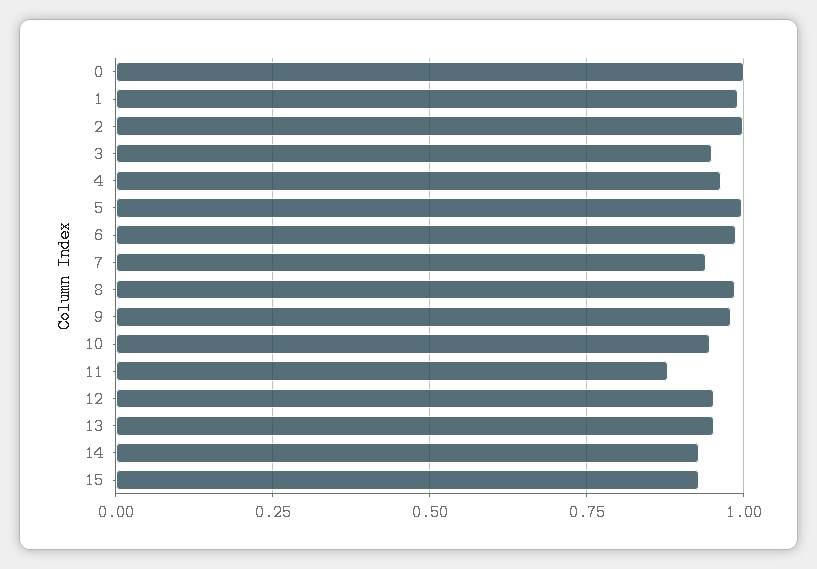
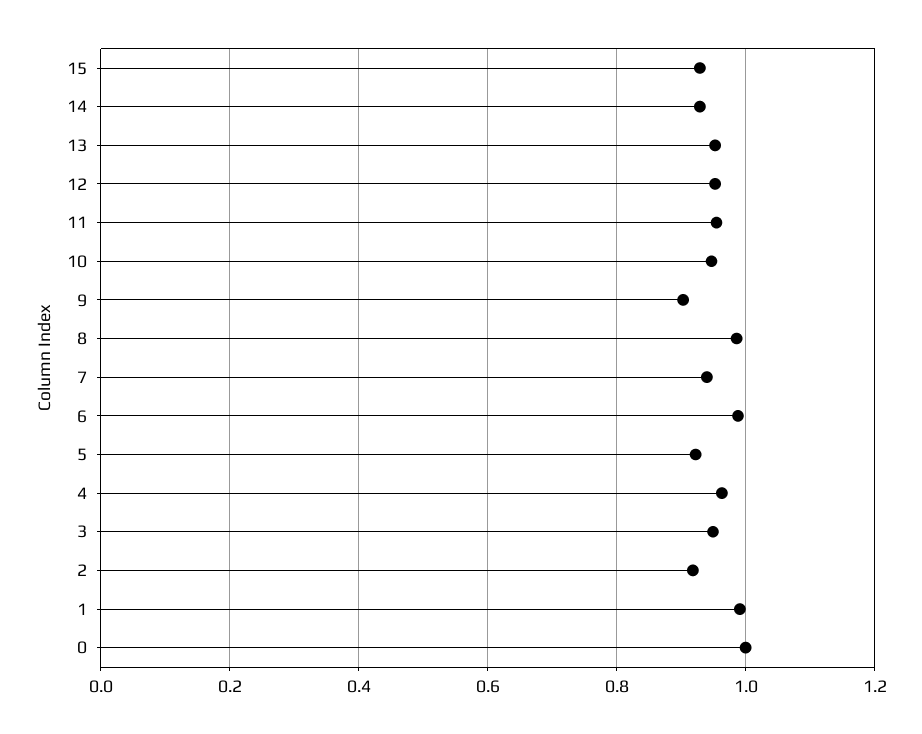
  {
    "0": 1,
    "1": 1,
-   "2": 1,
+   "2": 0.92,
    "3": 0.94,
    "4": 0.96,
-   "5": 1,
+   "5": 0.92,
    "6": 0.98,
    "7": 0.94,
    "8": 0.98,
-   "9": 0.975,
+   "9": 0.9,
    "10": 0.94,
-   "11": 0.875,
+   "11": 0.96,
    "12": 0.96,
    "13": 0.96,
    "14": 0.92,
    "15": 0.92
  }

